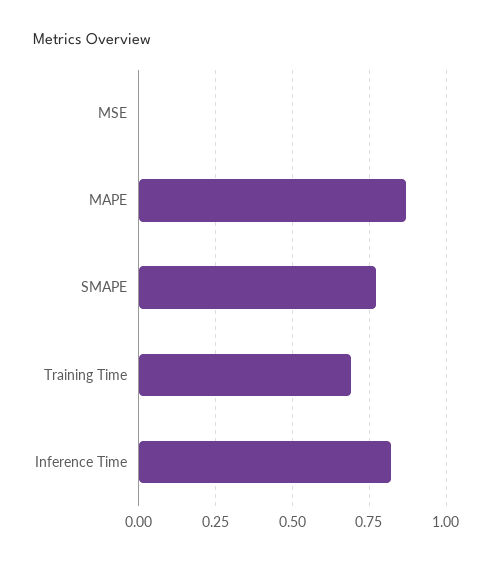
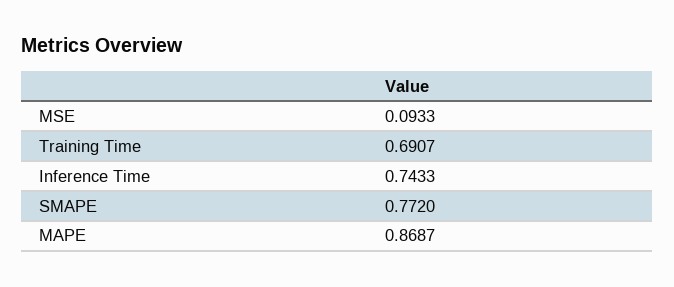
  {
-   "MSE": 0,
+   "MSE": 0.0933,
    "MAPE": 0.8687,
    "SMAPE": 0.772,
    "Training Time": 0.6907,
-   "Inference Time": 0.825
+   "Inference Time": 0.7433
  }

